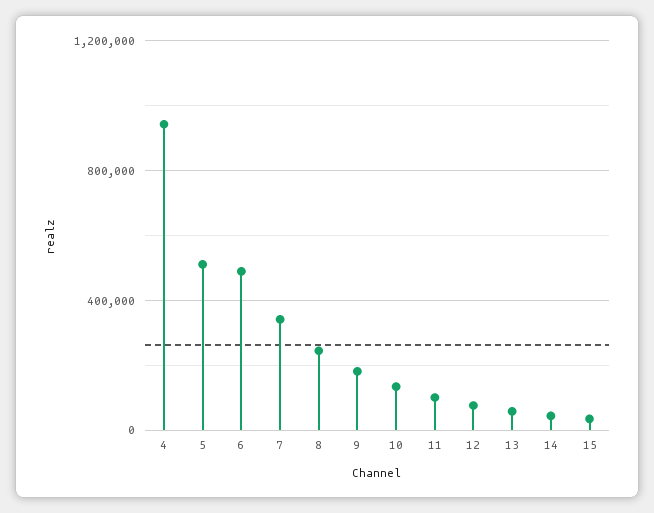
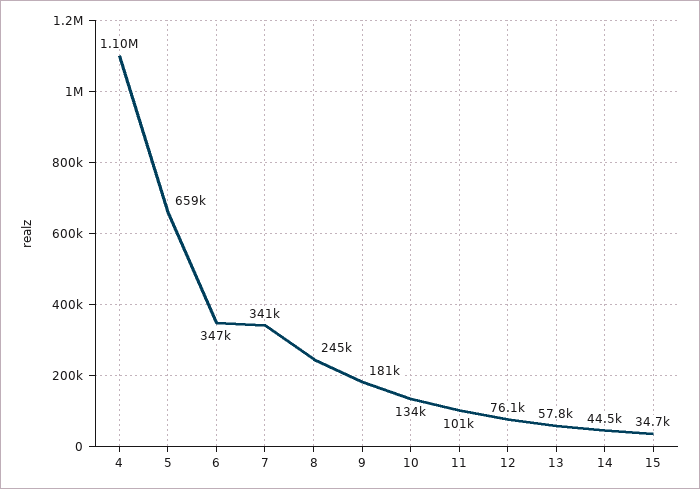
  {
-   "4": 950000,
+   "4": 1100000,
-   "5": 500000,
+   "5": 659000,
-   "6": 500000,
+   "6": 347000,
    "7": 341000,
    "8": 245000,
    "9": 181000,
    "10": 134000,
    "11": 101000,
    "12": 76100,
    "13": 57800,
    "14": 44500,
    "15": 34700
  }

